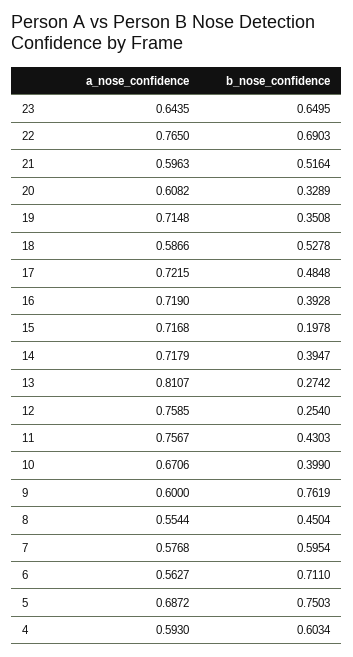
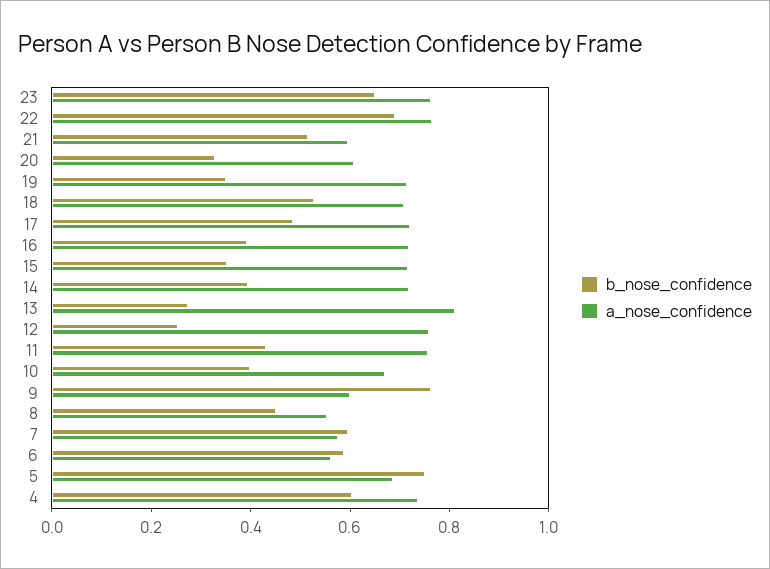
  {
    "a_nose_confidence": {
-     "23": 0.6435,
+     "23": 0.75,
      "22": 0.765,
      "21": 0.5963,
      "20": 0.6082,
      "19": 0.7148,
-     "18": 0.5866,
+     "18": 0.7,
      "17": 0.7215,
      "16": 0.719,
      "15": 0.7168,
      "14": 0.7179,
      "13": 0.8107,
      "12": 0.7585,
      "11": 0.7567,
      "10": 0.6706,
      "9": 0.6,
      "8": 0.5544,
      "7": 0.5768,
      "6": 0.5627,
      "5": 0.6872,
-     "4": 0.593
+     "4": 0.75
    },
    "b_nose_confidence": {
      "23": 0.6495,
      "22": 0.6903,
      "21": 0.5164,
      "20": 0.3289,
      "19": 0.3508,
      "18": 0.5278,
      "17": 0.4848,
      "16": 0.3928,
-     "15": 0.1978,
+     "15": 0.35,
      "14": 0.3947,
      "13": 0.2742,
      "12": 0.254,
      "11": 0.4303,
      "10": 0.399,
      "9": 0.7619,
      "8": 0.4504,
      "7": 0.5954,
-     "6": 0.711,
+     "6": 0.6,
      "5": 0.7503,
      "4": 0.6034
    }
  }

